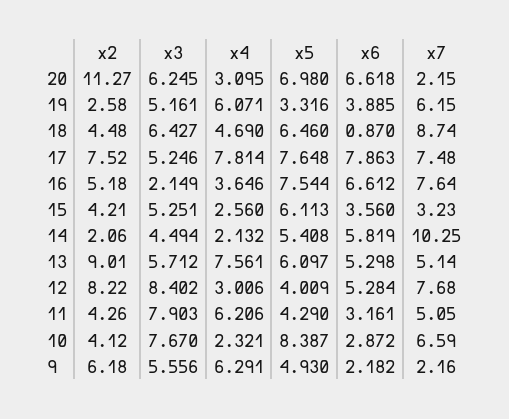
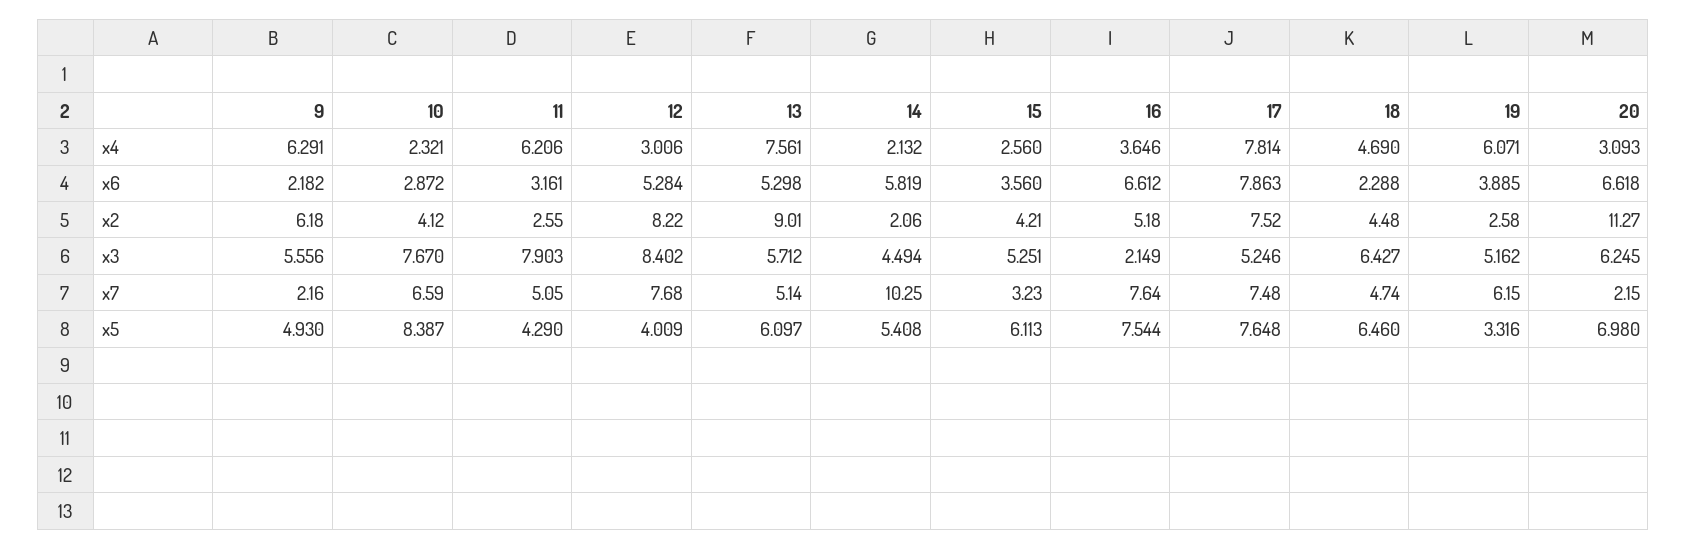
  {
    "x2": {
      "20": 11.27,
      "19": 2.58,
      "18": 4.48,
      "17": 7.52,
      "16": 5.18,
      "15": 4.21,
      "14": 2.06,
      "13": 9.01,
      "12": 8.22,
-     "11": 4.26,
+     "11": 2.55,
      "10": 4.12,
      "9": 6.18
    },
    "x3": {
      "20": 6.245,
-     "19": 5.161,
+     "19": 5.162,
      "18": 6.427,
      "17": 5.246,
      "16": 2.149,
      "15": 5.251,
      "14": 4.494,
      "13": 5.712,
      "12": 8.402,
      "11": 7.903,
      "10": 7.67,
      "9": 5.556
    },
    "x4": {
-     "20": 3.095,
+     "20": 3.093,
      "19": 6.071,
      "18": 4.69,
      "17": 7.814,
      "16": 3.646,
      "15": 2.56,
      "14": 2.132,
      "13": 7.561,
      "12": 3.006,
      "11": 6.206,
      "10": 2.321,
      "9": 6.291
    },
    "x5": {
      "20": 6.98,
      "19": 3.316,
      "18": 6.46,
      "17": 7.648,
      "16": 7.544,
      "15": 6.113,
      "14": 5.408,
      "13": 6.097,
      "12": 4.009,
      "11": 4.29,
      "10": 8.387,
      "9": 4.93
    },
    "x6": {
      "20": 6.618,
      "19": 3.885,
-     "18": 0.87,
+     "18": 2.288,
      "17": 7.863,
      "16": 6.612,
      "15": 3.56,
      "14": 5.819,
      "13": 5.298,
      "12": 5.284,
      "11": 3.161,
      "10": 2.872,
      "9": 2.182
    },
    "x7": {
      "20": 2.15,
      "19": 6.15,
-     "18": 8.74,
+     "18": 4.74,
      "17": 7.48,
      "16": 7.64,
      "15": 3.23,
      "14": 10.25,
      "13": 5.14,
      "12": 7.68,
      "11": 5.05,
      "10": 6.59,
      "9": 2.16
    }
  }

